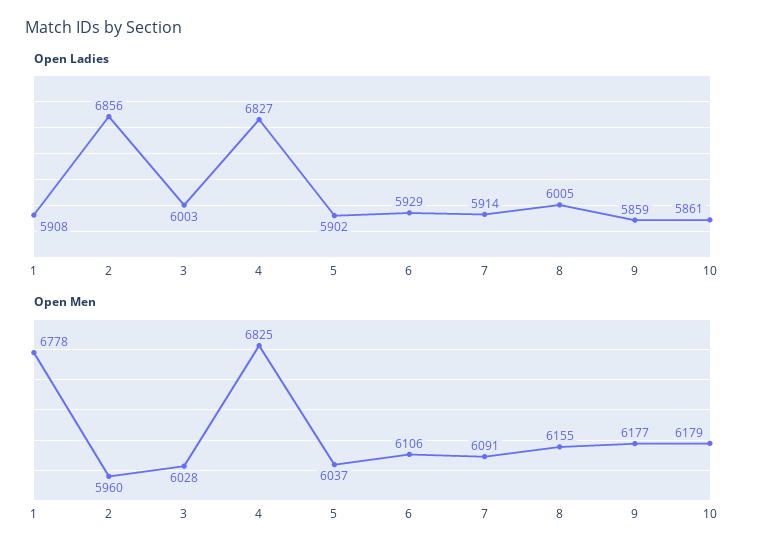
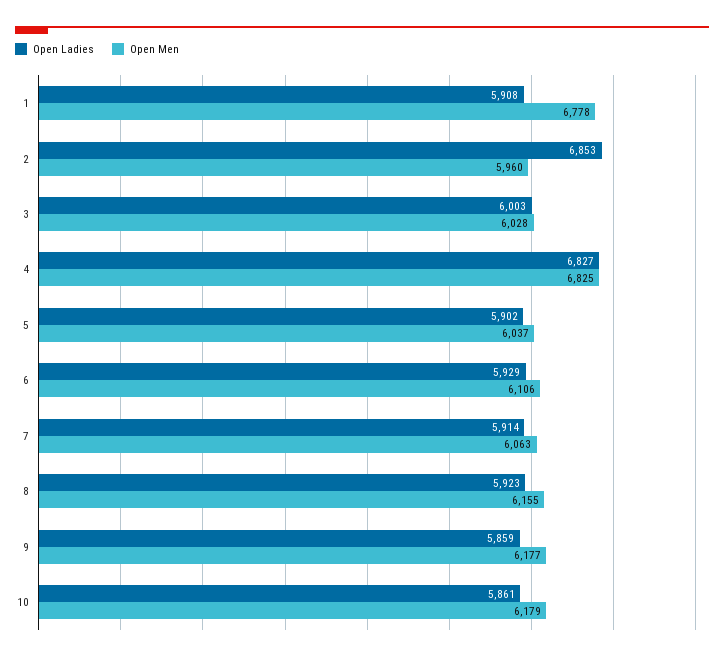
  {
    "Open Ladies": {
      "1": 5908,
-     "2": 6856,
+     "2": 6853,
      "3": 6003,
      "4": 6827,
      "5": 5902,
      "6": 5929,
      "7": 5914,
-     "8": 6005,
+     "8": 5923,
      "9": 5859,
      "10": 5861
    },
    "Open Men": {
      "1": 6778,
      "2": 5960,
      "3": 6028,
      "4": 6825,
      "5": 6037,
      "6": 6106,
-     "7": 6091,
+     "7": 6063,
      "8": 6155,
      "9": 6177,
      "10": 6179
    }
  }

